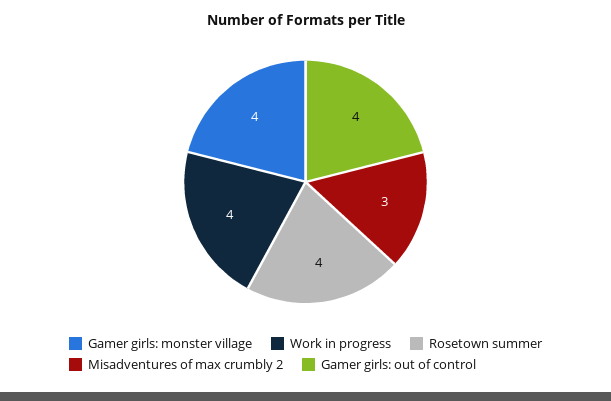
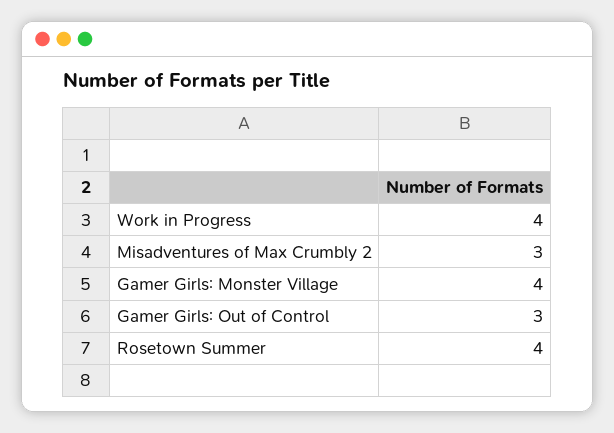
  {
    "Gamer girls: monster village": 4,
    "Work in progress": 4,
    "Rosetown summer": 4,
    "Misadventures of max crumbly 2": 3,
-   "Gamer girls: out of control": 4
+   "Gamer girls: out of control": 3
  }

